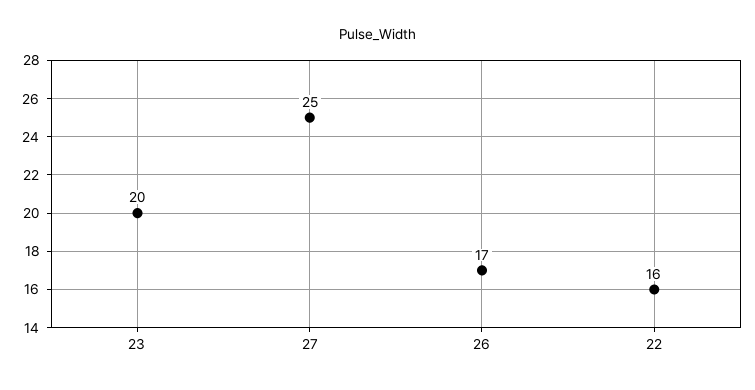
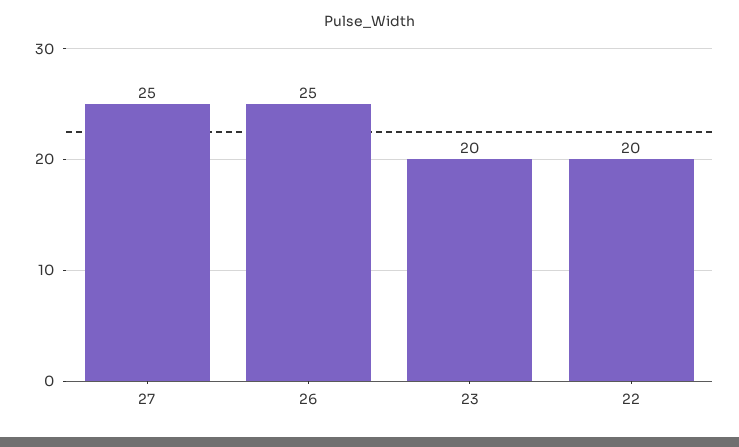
  {
    "23": 20,
    "27": 25,
-   "26": 17,
+   "26": 25,
-   "22": 16
+   "22": 20
  }

